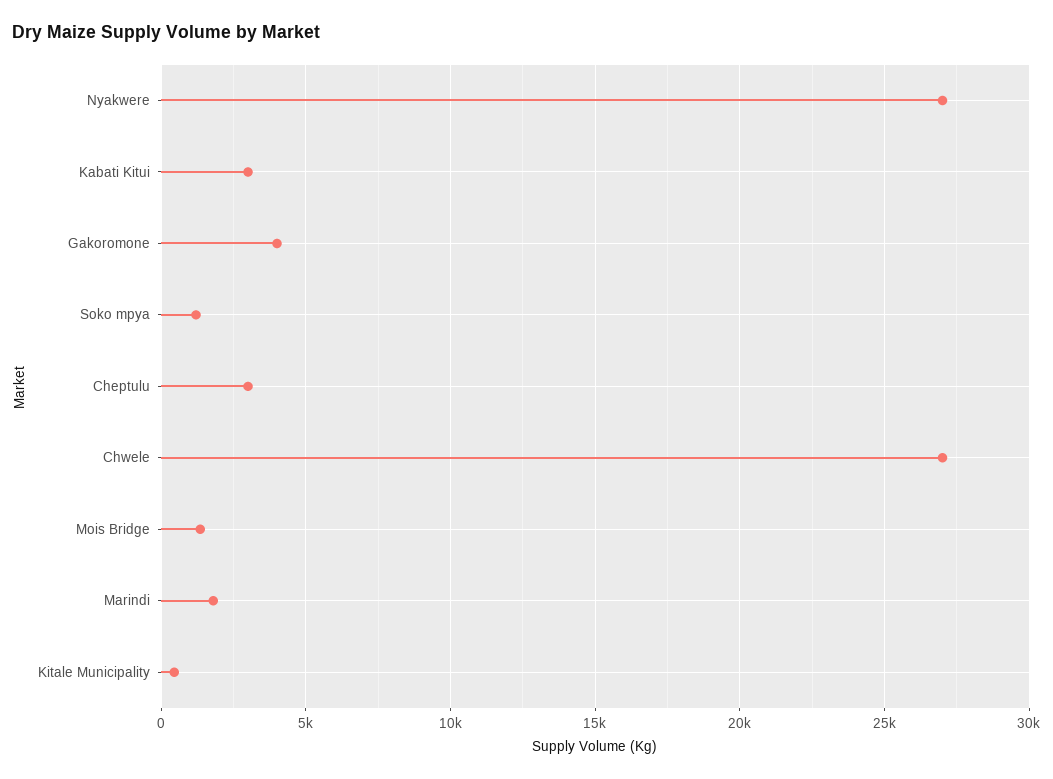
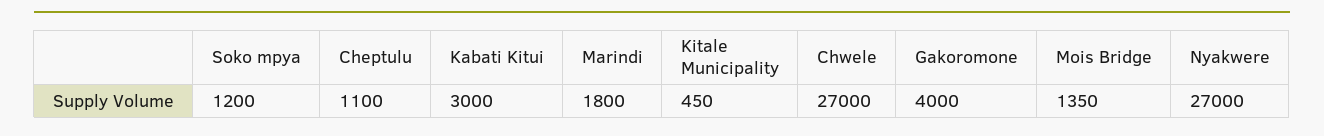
  {
    "Nyakwere": 27000,
    "Kabati Kitui": 3000,
    "Gakoromone": 4000,
    "Soko mpya": 1200,
-   "Cheptulu": 3000,
+   "Cheptulu": 1100,
    "Chwele": 27000,
    "Mois Bridge": 1350,
    "Marindi": 1800,
    "Kitale Municipality": 450
  }

